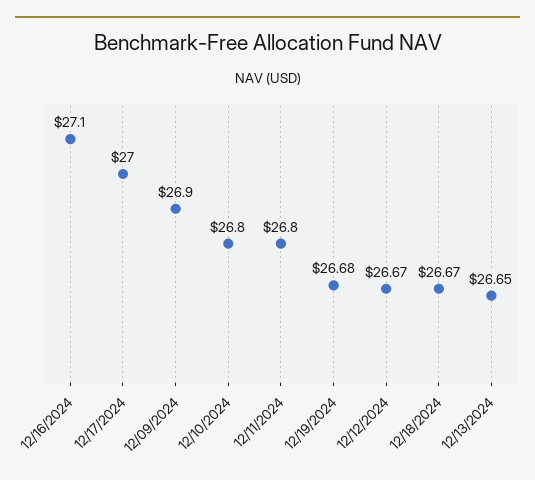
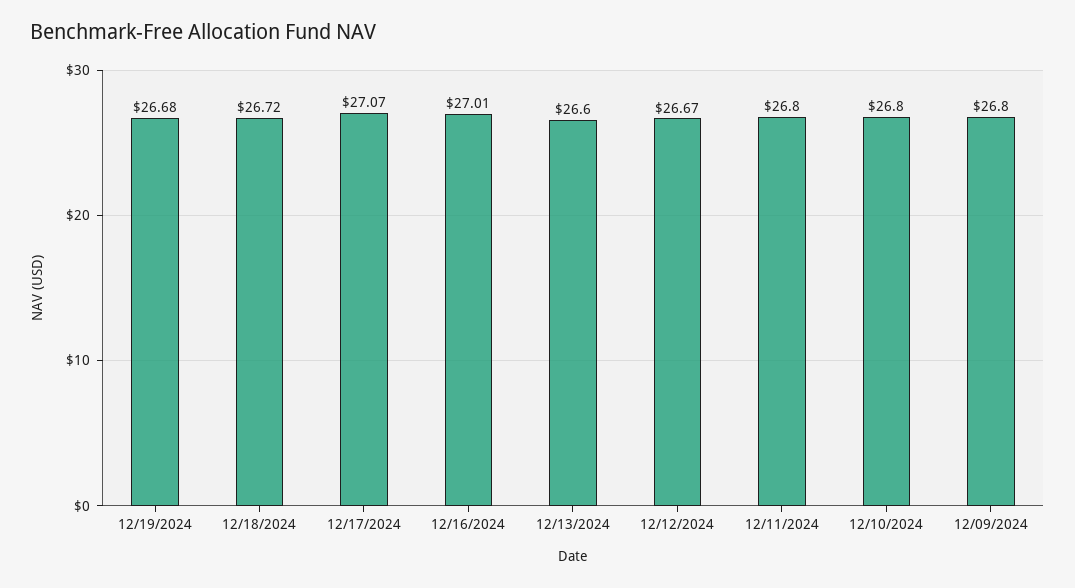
  {
-   "12/16/2024": 27.1,
+   "12/16/2024": 27.01,
-   "12/17/2024": 27,
+   "12/17/2024": 27.07,
-   "12/09/2024": 26.9,
+   "12/09/2024": 26.8,
    "12/10/2024": 26.8,
    "12/11/2024": 26.8,
    "12/19/2024": 26.68,
    "12/12/2024": 26.67,
-   "12/18/2024": 26.67,
+   "12/18/2024": 26.72,
-   "12/13/2024": 26.65
+   "12/13/2024": 26.6
  }

